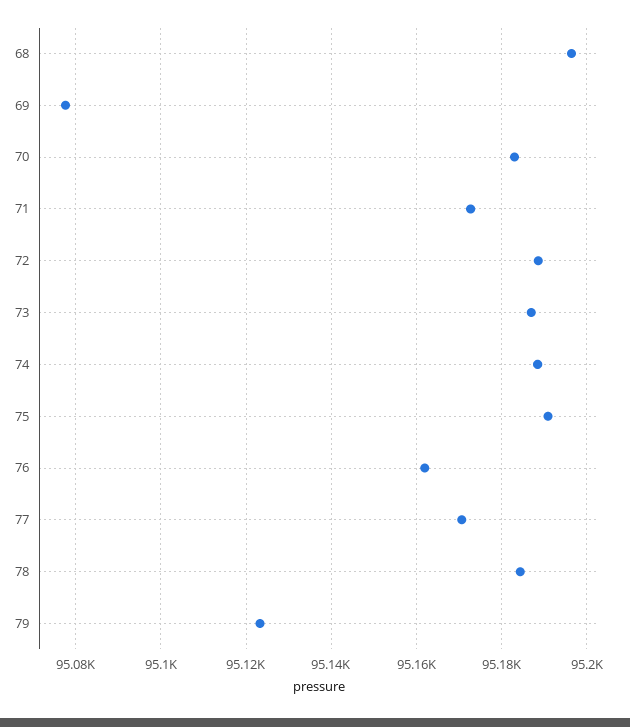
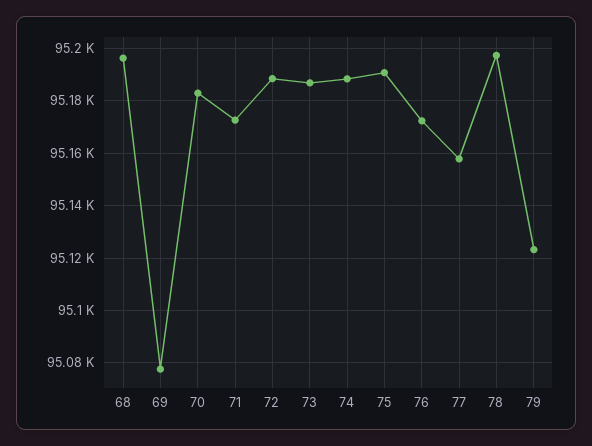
  {
    "68": 95196,
    "69": 95078,
    "70": 95182,
    "71": 95172,
    "72": 95188,
    "73": 95186,
    "74": 95188,
    "75": 95190,
-   "76": 95162,
+   "76": 95172.5,
-   "77": 95170,
+   "77": 95157.5,
-   "78": 95184,
+   "78": 95197.5,
    "79": 95124
  }

